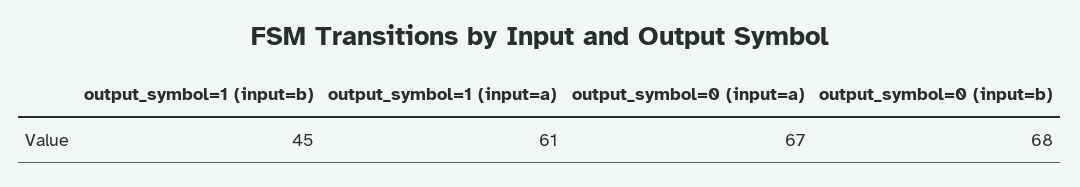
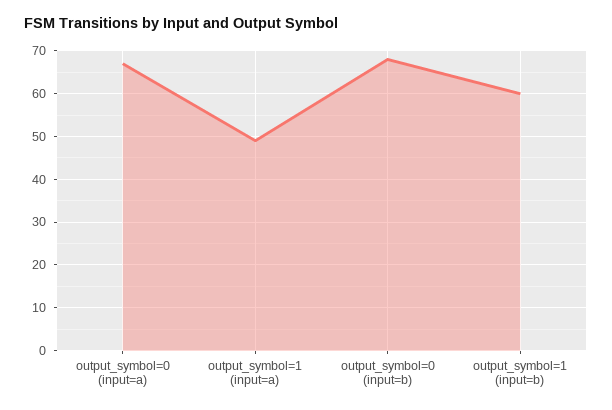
  {
-   "output_symbol=1 (input=b)": 45,
+   "output_symbol=1 (input=b)": 60,
-   "output_symbol=1 (input=a)": 61,
+   "output_symbol=1 (input=a)": 50,
    "output_symbol=0 (input=a)": 67,
    "output_symbol=0 (input=b)": 68
  }

